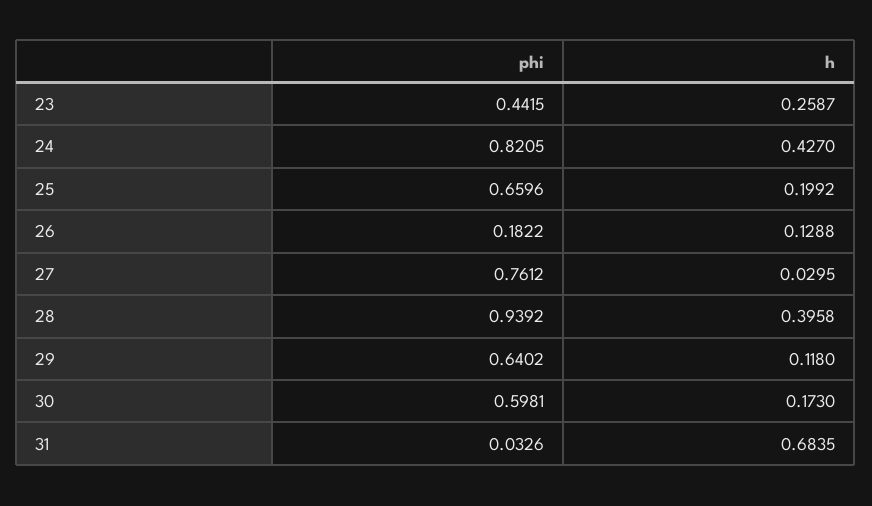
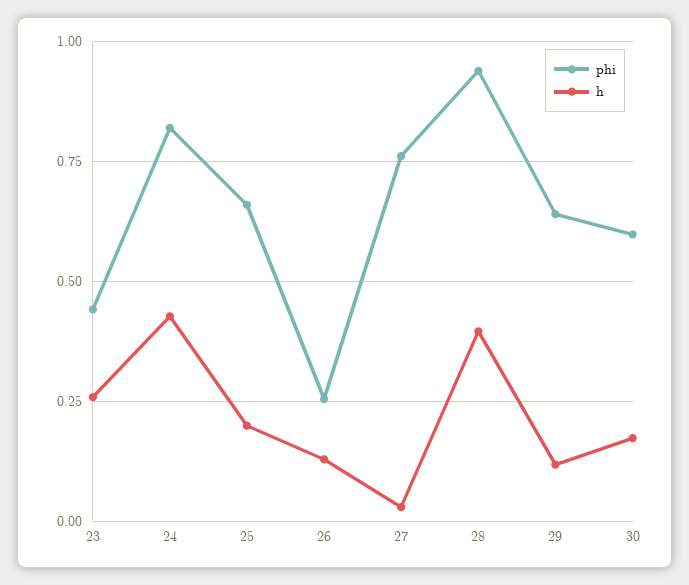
  {
    "phi": {
      "23": 0.4415,
      "24": 0.8205,
      "25": 0.6596,
-     "26": 0.1822,
+     "26": 0.25,
      "27": 0.7612,
      "28": 0.9392,
      "29": 0.6402,
-     "30": 0.5981,
+     "30": 0.5981
-     "31": 0.0326
    },
    "h": {
      "23": 0.2587,
      "24": 0.427,
      "25": 0.1992,
      "26": 0.1288,
      "27": 0.0295,
      "28": 0.3958,
      "29": 0.118,
-     "30": 0.173,
+     "30": 0.173
-     "31": 0.6835
    }
  }

